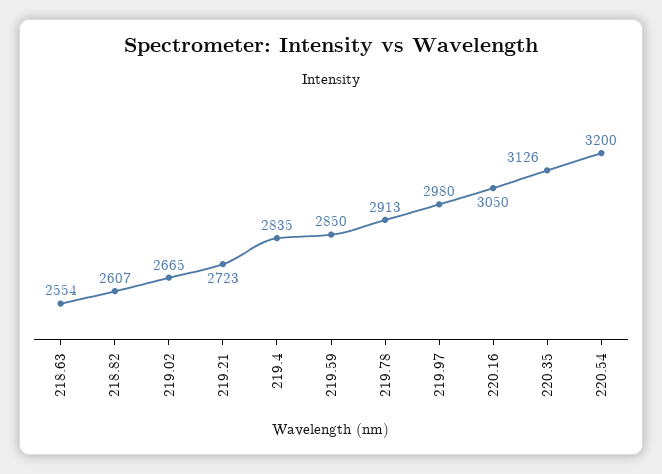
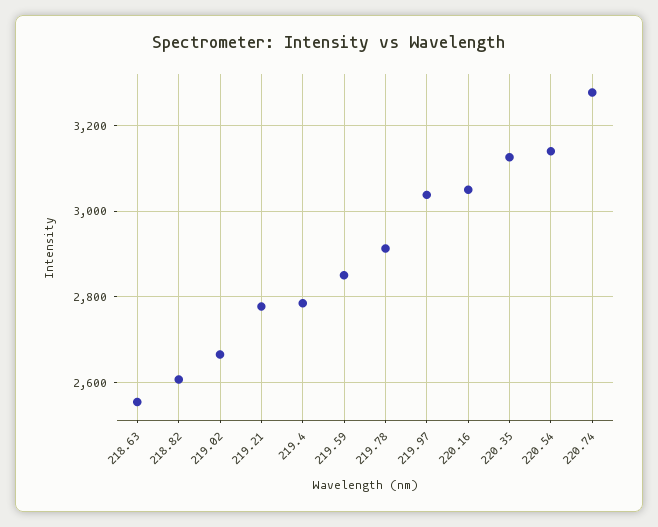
  {
    "218.63": 2554,
    "218.82": 2607,
    "219.02": 2665,
-   "219.21": 2723,
+   "219.21": 2780,
-   "219.4": 2835,
+   "219.4": 2780,
    "219.59": 2850,
    "219.78": 2913,
-   "219.97": 2980,
+   "219.97": 3040,
    "220.16": 3050,
    "220.35": 3126,
-   "220.54": 3200
+   "220.54": 3140,
+   "220.74": 3280
  }

